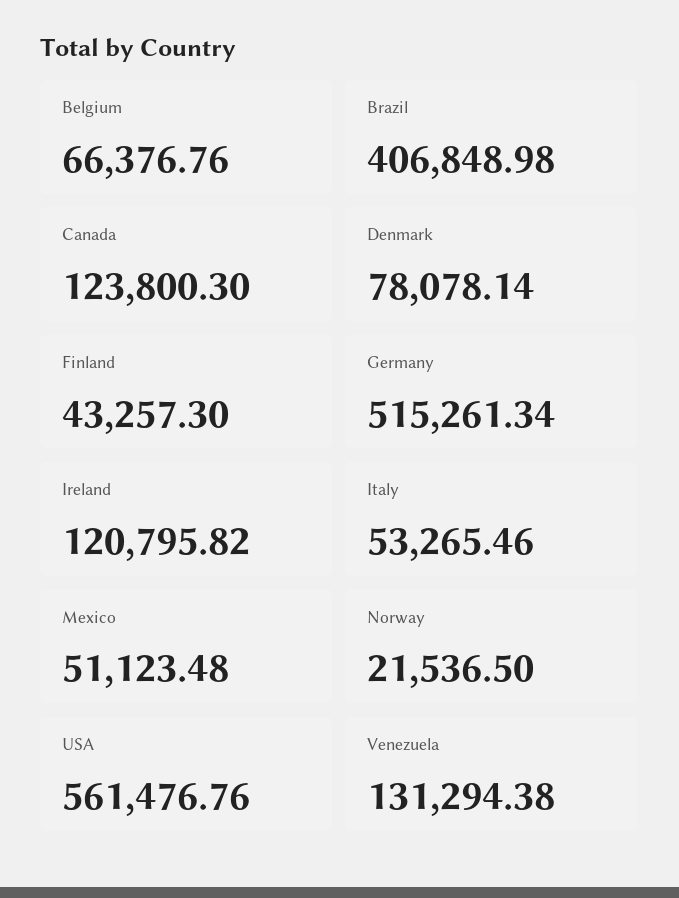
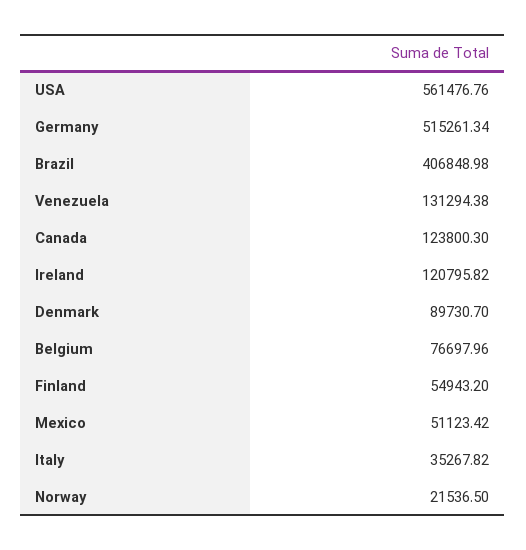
  {
-   "Belgium": 66376.76,
+   "Belgium": 76697.96,
    "Brazil": 406848.98,
    "Canada": 123800.3,
-   "Denmark": 78078.14,
+   "Denmark": 89730.7,
-   "Finland": 43257.3,
+   "Finland": 54943.2,
    "Germany": 515261.34,
    "Ireland": 120795.82,
-   "Italy": 53265.46,
+   "Italy": 35267.82,
-   "Mexico": 51123.48,
+   "Mexico": 51123.42,
    "Norway": 21536.5,
    "USA": 561476.76,
    "Venezuela": 131294.38
  }

